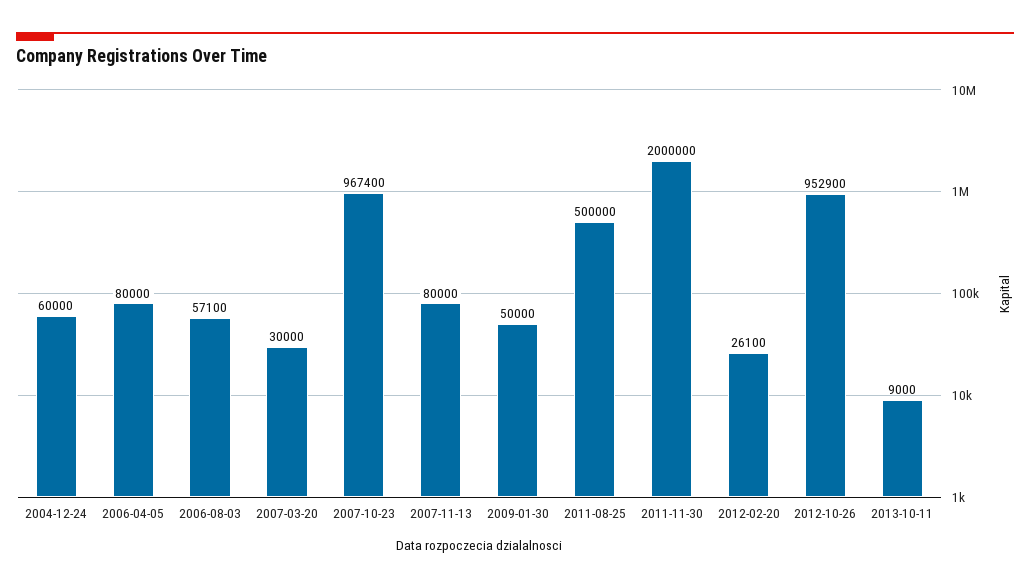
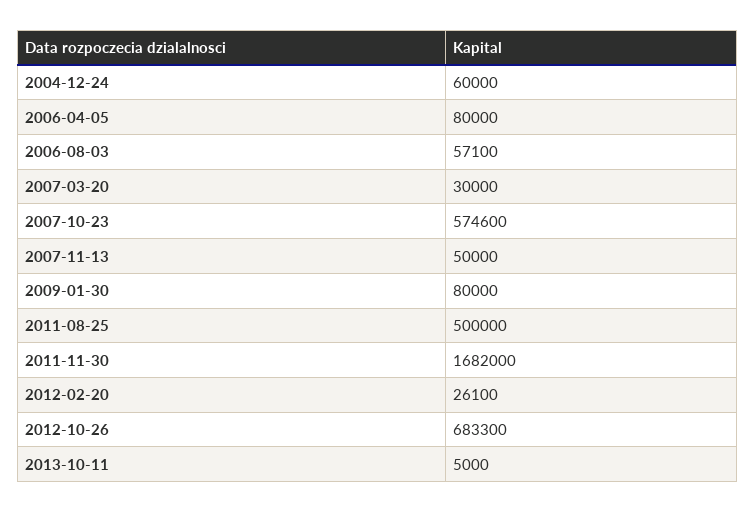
  {
    "2004-12-24": 60000,
    "2006-04-05": 80000,
    "2006-08-03": 57100,
    "2007-03-20": 30000,
-   "2007-10-23": 967400,
+   "2007-10-23": 574600,
-   "2007-11-13": 80000,
+   "2007-11-13": 50000,
-   "2009-01-30": 50000,
+   "2009-01-30": 80000,
    "2011-08-25": 500000,
-   "2011-11-30": 2000000,
+   "2011-11-30": 1682000,
    "2012-02-20": 26100,
-   "2012-10-26": 952900,
+   "2012-10-26": 683300,
-   "2013-10-11": 9000
+   "2013-10-11": 5000
  }

